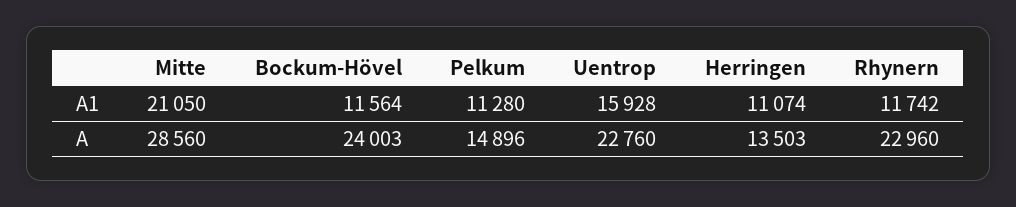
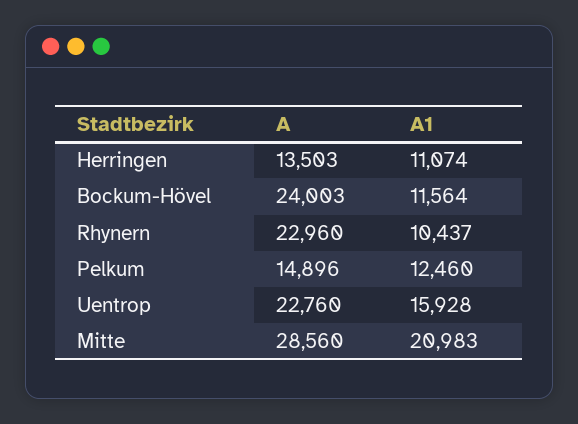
  {
    "Mitte": {
-     "A1": 21050,
+     "A1": 20983,
      "A": 28560
    },
    "Bockum-Hövel": {
      "A1": 11564,
      "A": 24003
    },
    "Pelkum": {
-     "A1": 11280,
+     "A1": 12460,
      "A": 14896
    },
    "Uentrop": {
      "A1": 15928,
      "A": 22760
    },
    "Herringen": {
      "A1": 11074,
      "A": 13503
    },
    "Rhynern": {
-     "A1": 11742,
+     "A1": 10437,
      "A": 22960
    }
  }

